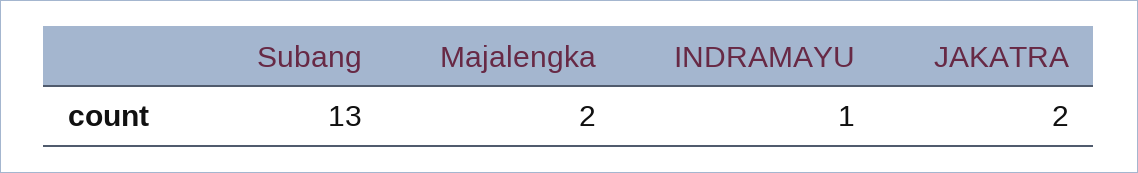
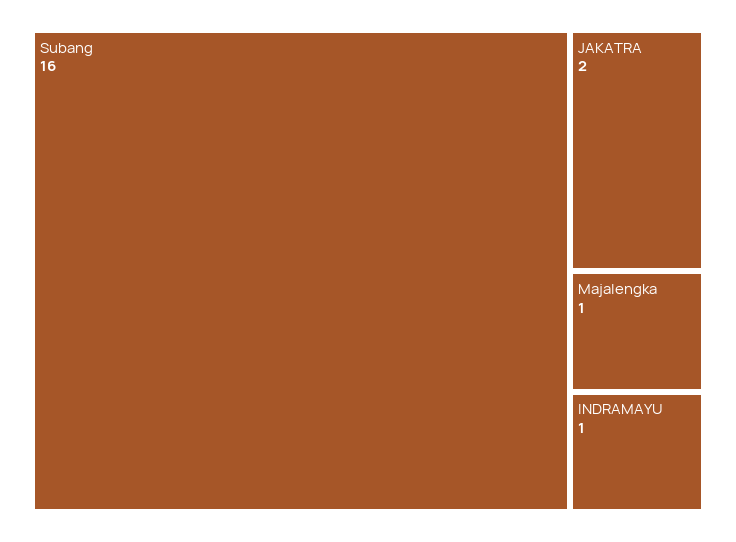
  {
-   "Subang": 13,
+   "Subang": 16,
-   "Majalengka": 2,
+   "Majalengka": 1,
    "INDRAMAYU": 1,
    "JAKATRA": 2
  }

